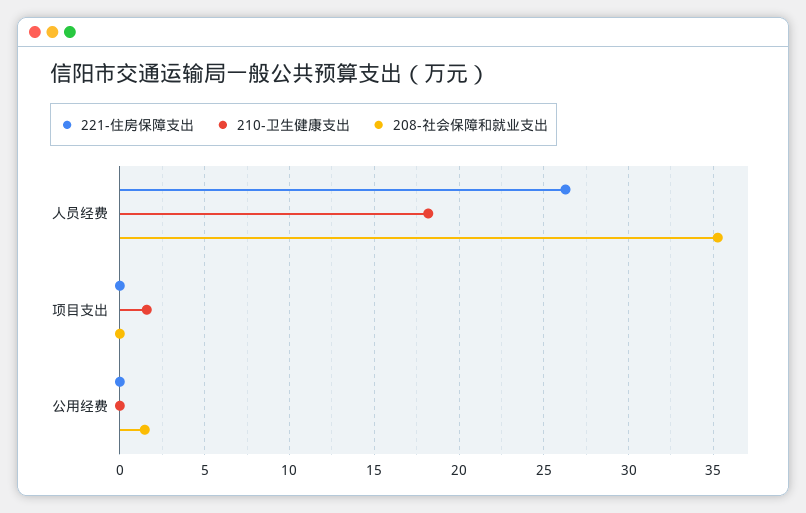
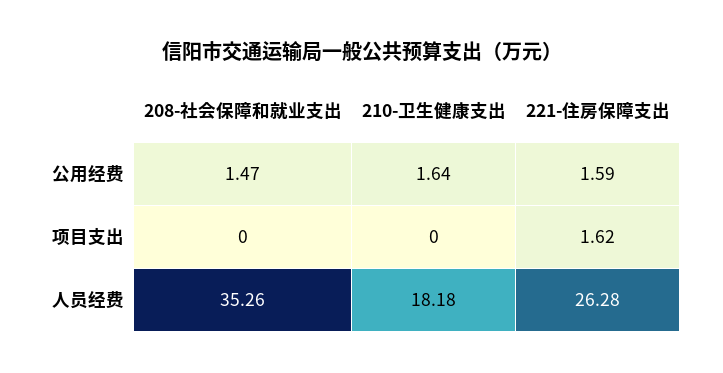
  {
    "221-住房保障支出": {
      "人员经费": 26.28,
-     "项目支出": 0,
+     "项目支出": 1.62,
-     "公用经费": 0
+     "公用经费": 1.59
    },
    "210-卫生健康支出": {
      "人员经费": 18.18,
-     "项目支出": 1.5,
+     "项目支出": 0,
-     "公用经费": 0
+     "公用经费": 1.64
    },
    "208-社会保障和就业支出": {
      "人员经费": 35.26,
      "项目支出": 0,
      "公用经费": 1.47
    }
  }

